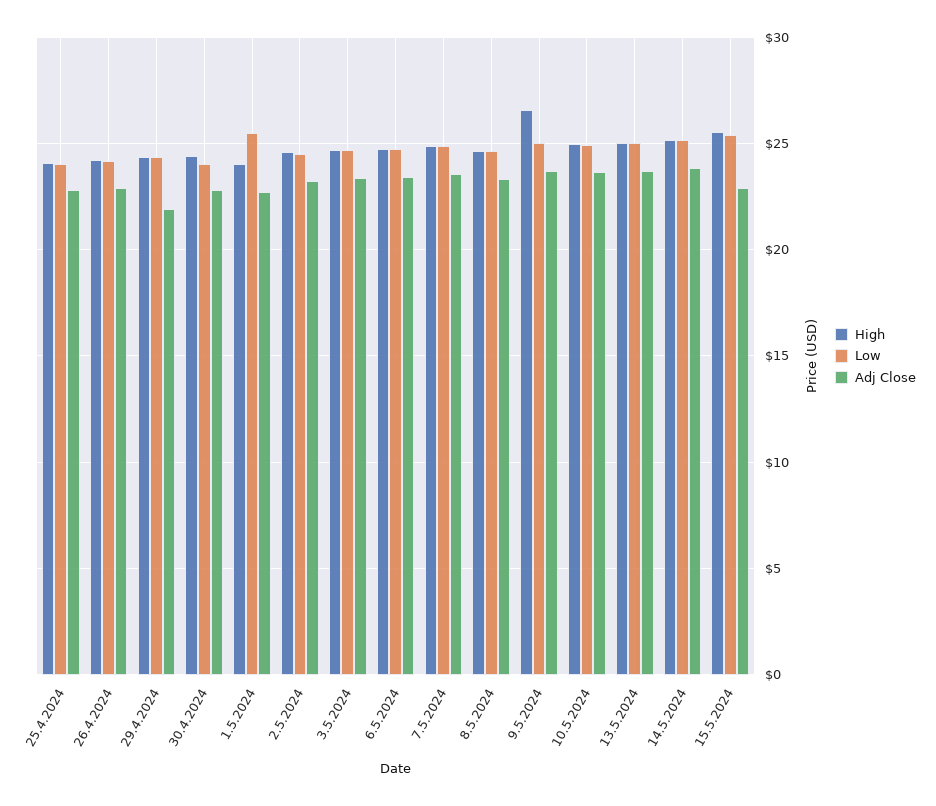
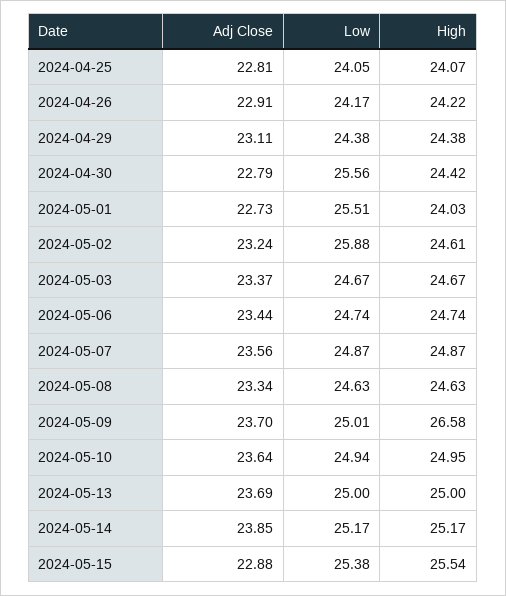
  {
    "High": {
      "25.4.2024": 24.07,
      "26.4.2024": 24.22,
      "29.4.2024": 24.38,
      "30.4.2024": 24.42,
      "1.5.2024": 24.03,
      "2.5.2024": 24.61,
      "3.5.2024": 24.67,
      "6.5.2024": 24.74,
      "7.5.2024": 24.87,
      "8.5.2024": 24.63,
      "9.5.2024": 26.58,
      "10.5.2024": 24.95,
      "13.5.2024": 25,
      "14.5.2024": 25.17,
      "15.5.2024": 25.54
    },
    "Low": {
      "25.4.2024": 24.05,
      "26.4.2024": 24.17,
      "29.4.2024": 24.38,
-     "30.4.2024": 24,
+     "30.4.2024": 25.56,
      "1.5.2024": 25.51,
-     "2.5.2024": 24.5,
+     "2.5.2024": 25.88,
      "3.5.2024": 24.67,
      "6.5.2024": 24.74,
      "7.5.2024": 24.87,
      "8.5.2024": 24.63,
      "9.5.2024": 25.01,
      "10.5.2024": 24.94,
      "13.5.2024": 25,
      "14.5.2024": 25.17,
      "15.5.2024": 25.38
    },
    "Adj Close": {
      "25.4.2024": 22.81,
      "26.4.2024": 22.91,
-     "29.4.2024": 22,
+     "29.4.2024": 23.11,
      "30.4.2024": 22.79,
      "1.5.2024": 22.73,
      "2.5.2024": 23.24,
      "3.5.2024": 23.37,
      "6.5.2024": 23.44,
      "7.5.2024": 23.56,
      "8.5.2024": 23.34,
      "9.5.2024": 23.7,
      "10.5.2024": 23.64,
      "13.5.2024": 23.69,
      "14.5.2024": 23.85,
      "15.5.2024": 22.88
    }
  }

